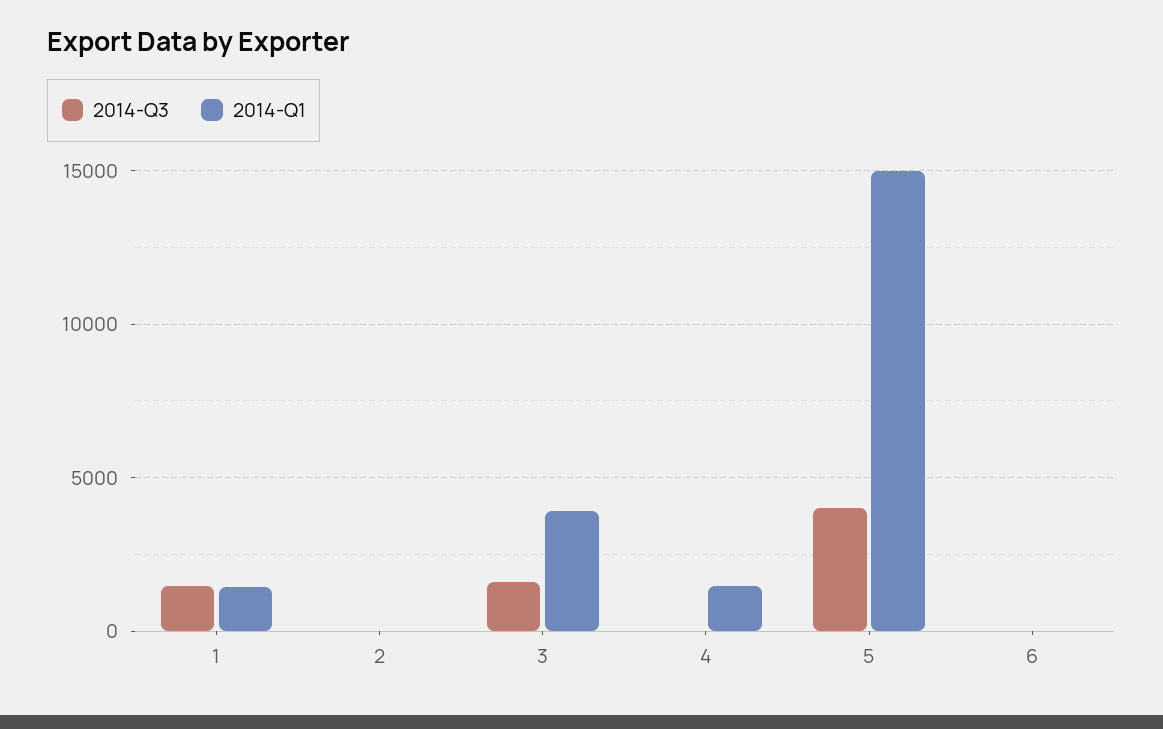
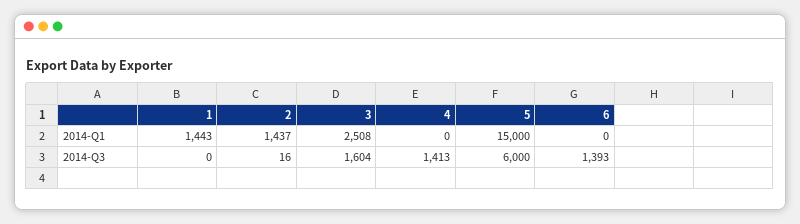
  {
    "2014-Q3": {
-     "1": 1500,
+     "1": 0,
      "2": 16,
      "3": 1604,
-     "4": 0,
+     "4": 1413,
-     "5": 4000,
+     "5": 6000,
-     "6": 0
+     "6": 1393
    },
    "2014-Q1": {
      "1": 1443,
-     "2": 0,
+     "2": 1437,
-     "3": 4000,
+     "3": 2508,
-     "4": 1500,
+     "4": 0,
      "5": 15000,
      "6": 0
    }
  }

